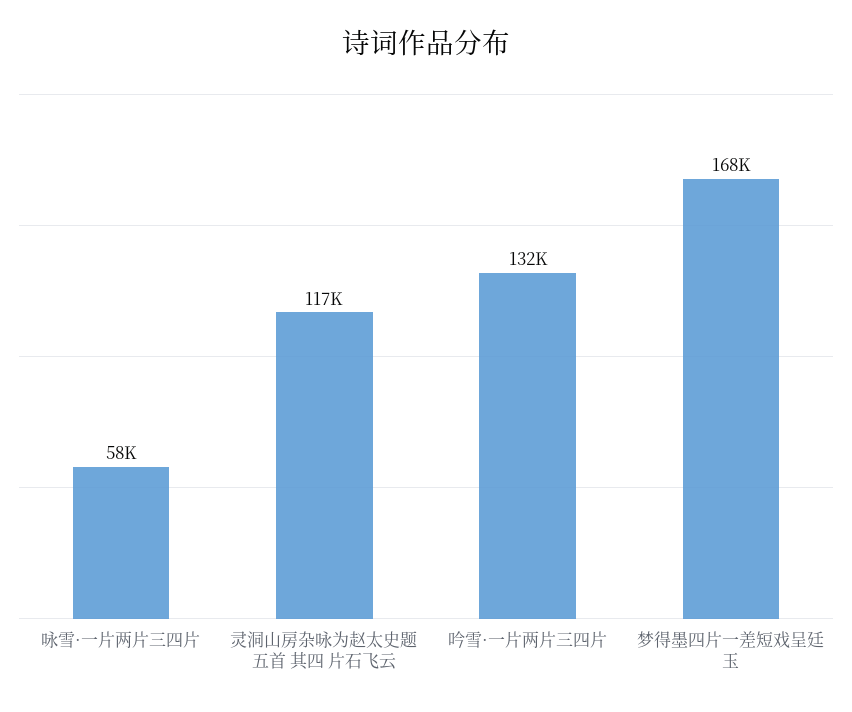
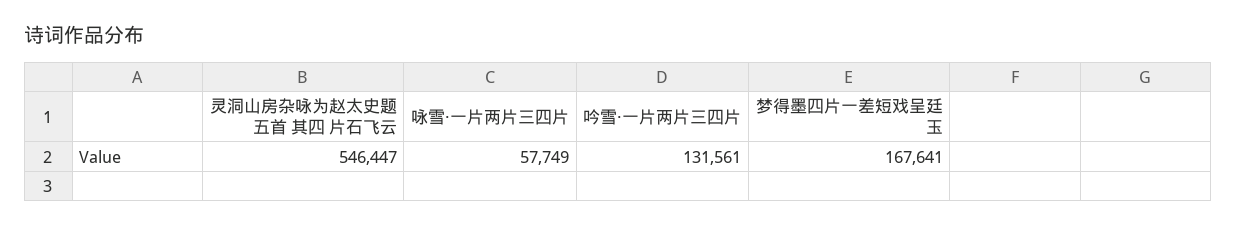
  {
    "咏雪·一片两片三四片": 57749,
-   "灵洞山房杂咏为赵太史题五首 其四 片石飞云": 117000,
+   "灵洞山房杂咏为赵太史题五首 其四 片石飞云": 546447,
    "吟雪·一片两片三四片": 131561,
    "梦得墨四片一差短戏呈廷玉": 167641
  }

